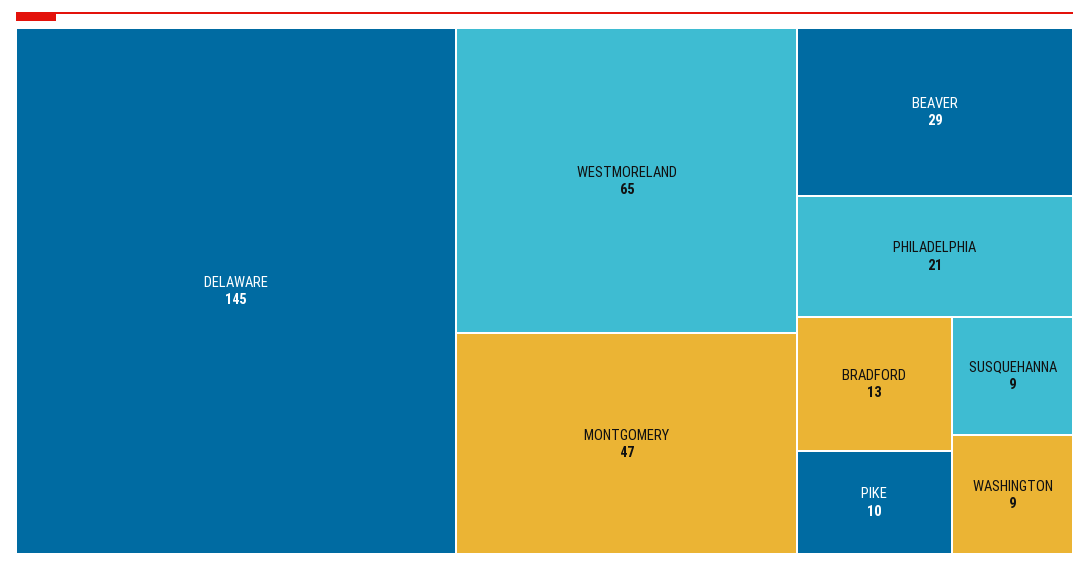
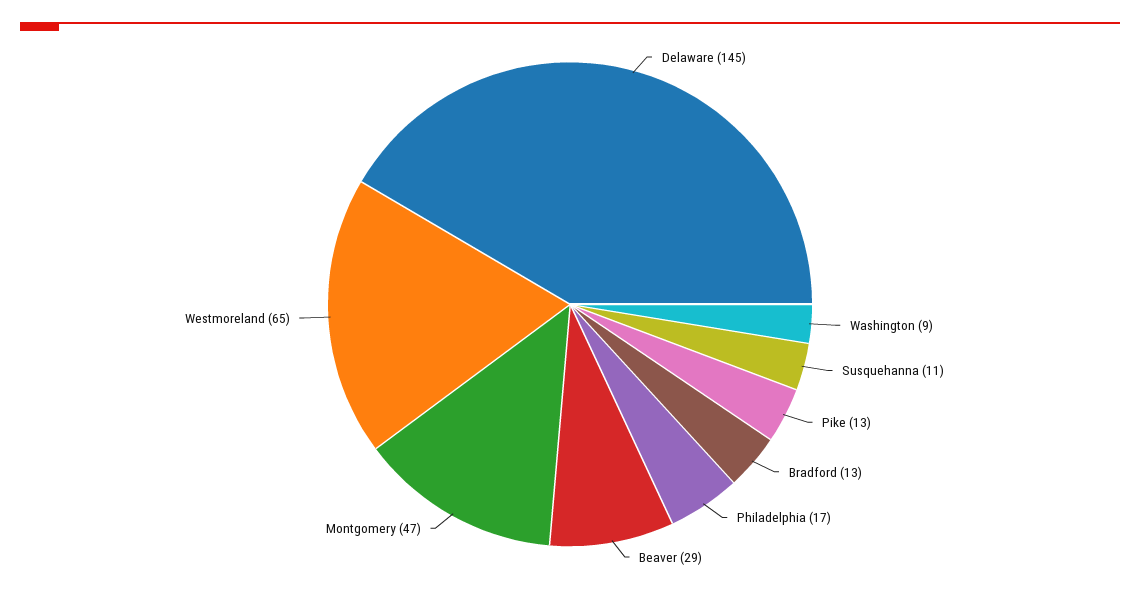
  {
    "DELAWARE": 145,
    "WESTMORELAND": 65,
    "MONTGOMERY": 47,
    "BEAVER": 29,
-   "PHILADELPHIA": 21,
+   "PHILADELPHIA": 17,
    "BRADFORD": 13,
-   "PIKE": 10,
+   "PIKE": 13,
-   "SUSQUEHANNA": 9,
+   "SUSQUEHANNA": 11,
    "WASHINGTON": 9
  }

